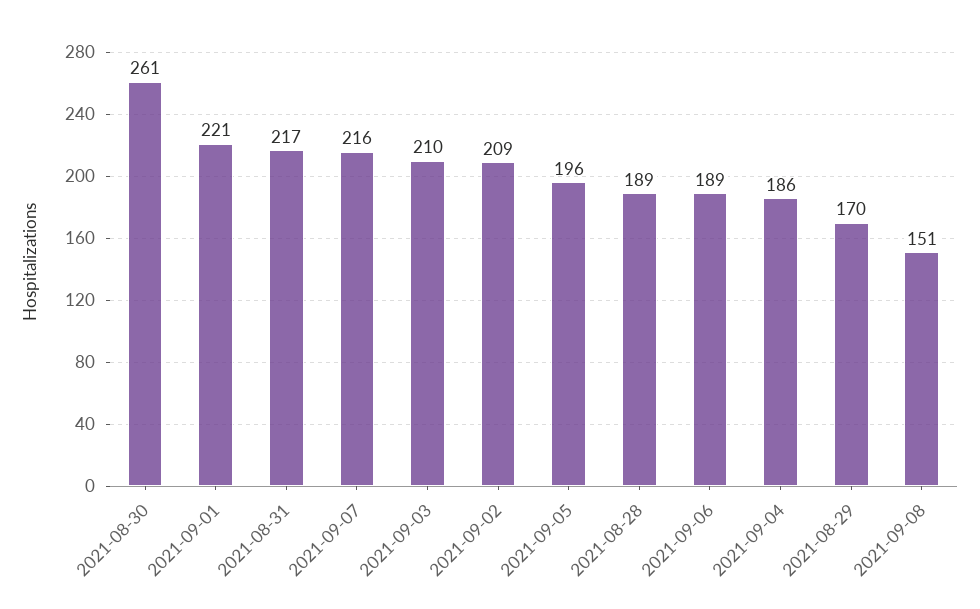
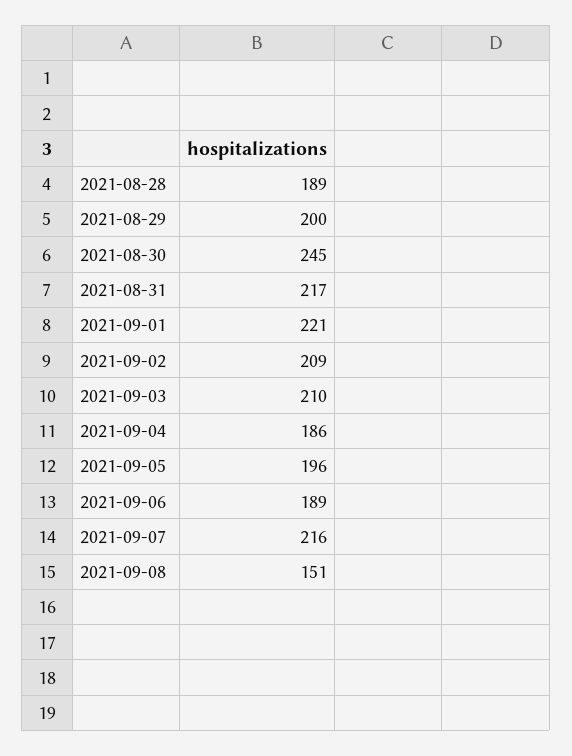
  {
-   "2021-08-30": 261,
+   "2021-08-30": 245,
    "2021-09-01": 221,
    "2021-08-31": 217,
    "2021-09-07": 216,
    "2021-09-03": 210,
    "2021-09-02": 209,
    "2021-09-05": 196,
    "2021-08-28": 189,
    "2021-09-06": 189,
    "2021-09-04": 186,
-   "2021-08-29": 170,
+   "2021-08-29": 200,
    "2021-09-08": 151
  }

